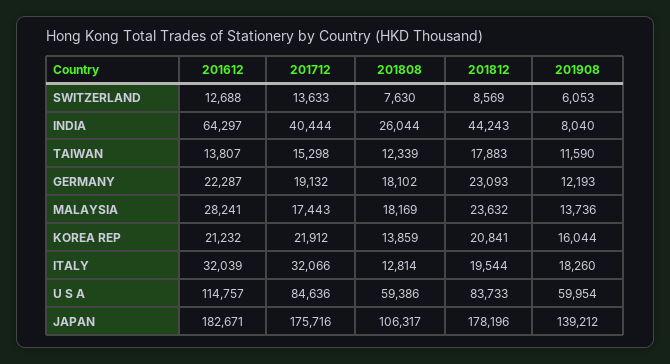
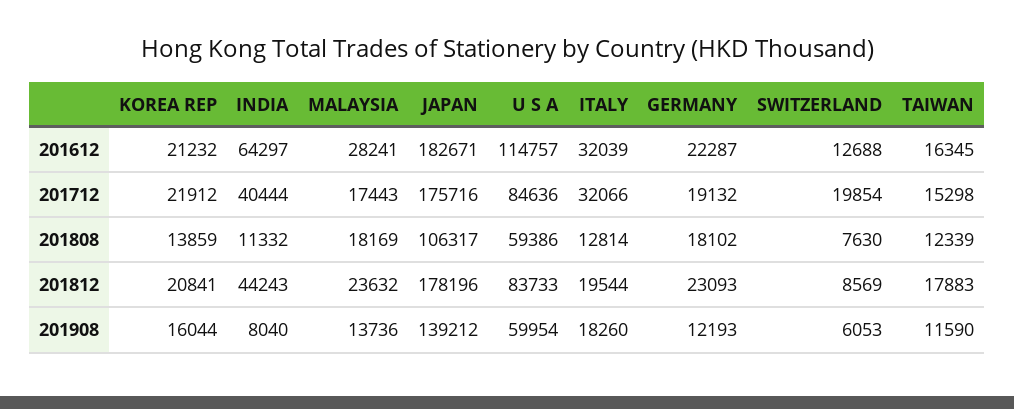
  {
    "201612": {
      "SWITZERLAND": 12688,
      "INDIA": 64297,
-     "TAIWAN": 13807,
+     "TAIWAN": 16345,
      "GERMANY": 22287,
      "MALAYSIA": 28241,
      "KOREA REP": 21232,
      "ITALY": 32039,
      "U S A": 114757,
      "JAPAN": 182671
    },
    "201712": {
-     "SWITZERLAND": 13633,
+     "SWITZERLAND": 19854,
      "INDIA": 40444,
      "TAIWAN": 15298,
      "GERMANY": 19132,
      "MALAYSIA": 17443,
      "KOREA REP": 21912,
      "ITALY": 32066,
      "U S A": 84636,
      "JAPAN": 175716
    },
    "201808": {
      "SWITZERLAND": 7630,
-     "INDIA": 26044,
+     "INDIA": 11332,
      "TAIWAN": 12339,
      "GERMANY": 18102,
      "MALAYSIA": 18169,
      "KOREA REP": 13859,
      "ITALY": 12814,
      "U S A": 59386,
      "JAPAN": 106317
    },
    "201812": {
      "SWITZERLAND": 8569,
      "INDIA": 44243,
      "TAIWAN": 17883,
      "GERMANY": 23093,
      "MALAYSIA": 23632,
      "KOREA REP": 20841,
      "ITALY": 19544,
      "U S A": 83733,
      "JAPAN": 178196
    },
    "201908": {
      "SWITZERLAND": 6053,
      "INDIA": 8040,
      "TAIWAN": 11590,
      "GERMANY": 12193,
      "MALAYSIA": 13736,
      "KOREA REP": 16044,
      "ITALY": 18260,
      "U S A": 59954,
      "JAPAN": 139212
    }
  }

